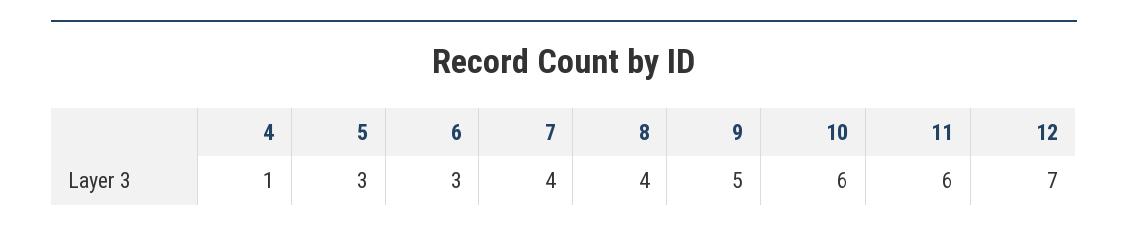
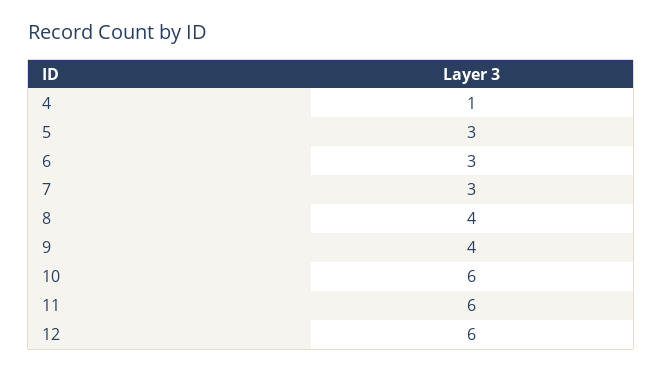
  {
    "4": 1,
    "5": 3,
    "6": 3,
-   "7": 4,
+   "7": 3,
    "8": 4,
-   "9": 5,
+   "9": 4,
    "10": 6,
    "11": 6,
-   "12": 7
+   "12": 6
  }

